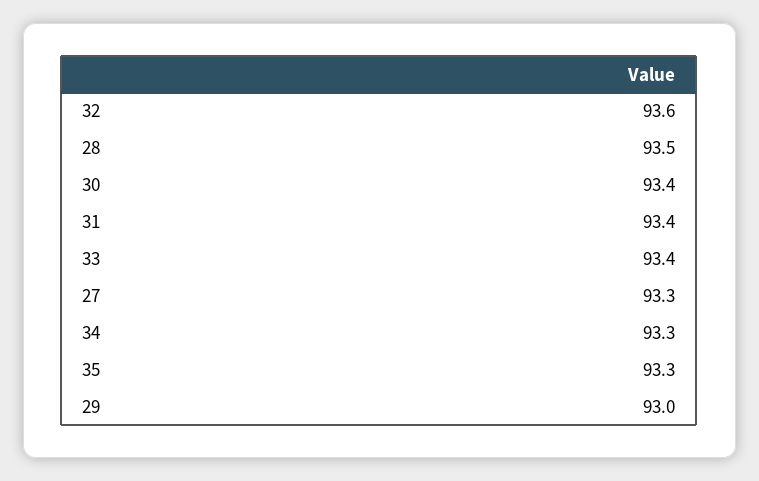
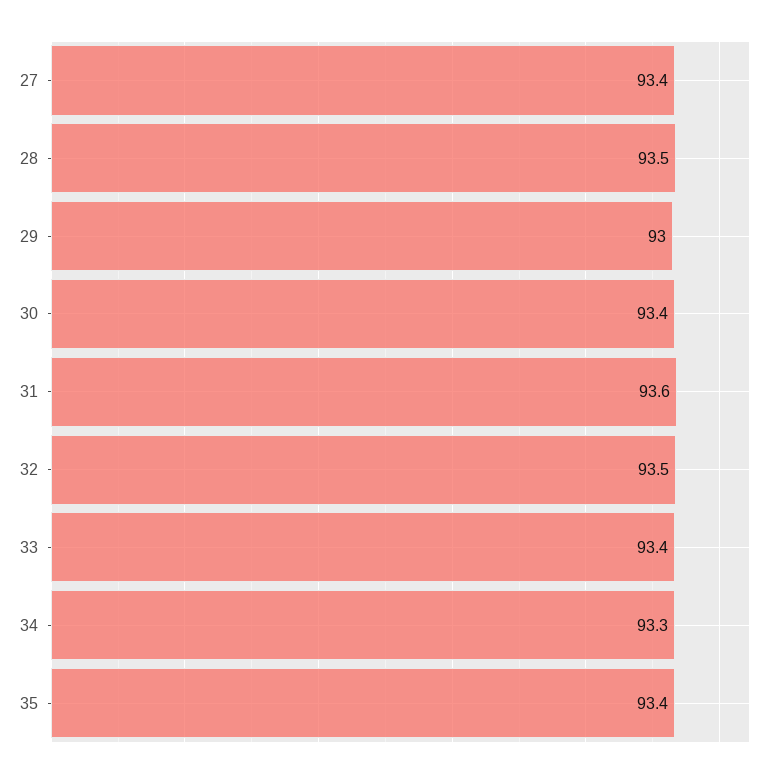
  {
-   "32": 93.6,
+   "32": 93.5,
    "28": 93.5,
    "30": 93.4,
-   "31": 93.4,
+   "31": 93.6,
    "33": 93.4,
-   "27": 93.3,
+   "27": 93.4,
    "34": 93.3,
-   "35": 93.3,
+   "35": 93.4,
    "29": 93
  }

